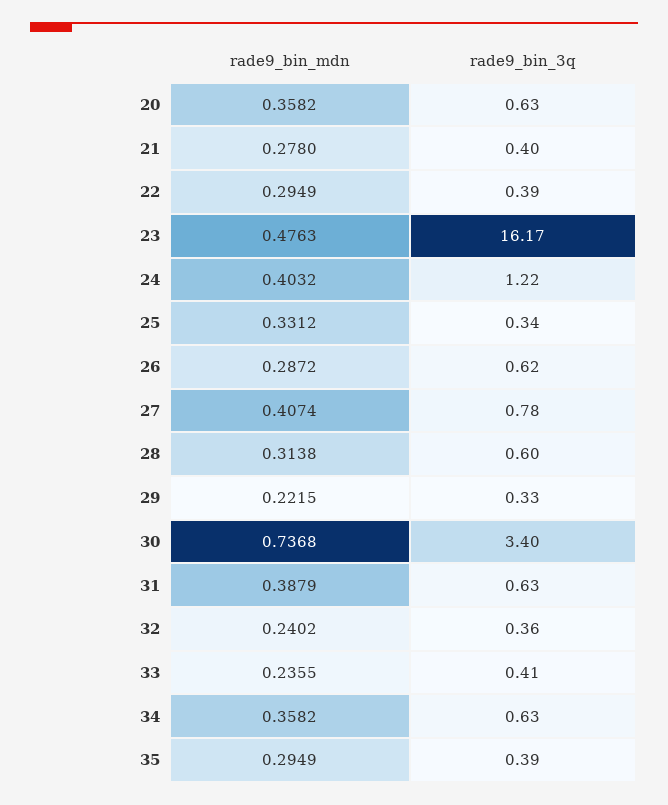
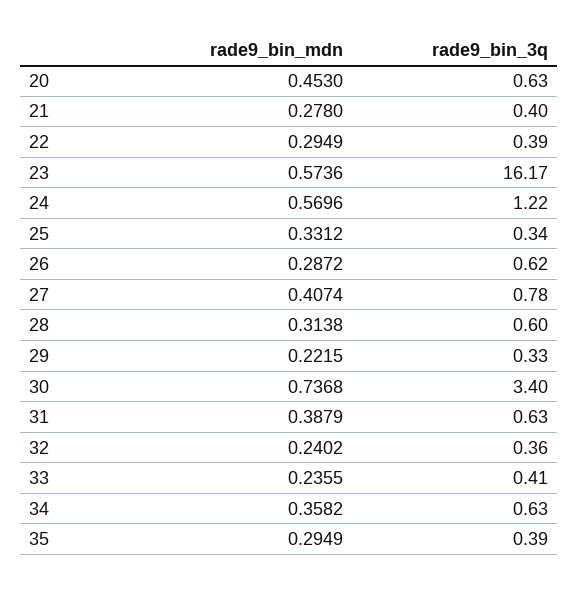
  {
    "rade9_bin_mdn": {
-     "20": 0.3582,
+     "20": 0.453,
      "21": 0.278,
      "22": 0.2949,
-     "23": 0.4763,
+     "23": 0.5736,
-     "24": 0.4032,
+     "24": 0.5696,
      "25": 0.3312,
      "26": 0.2872,
      "27": 0.4074,
      "28": 0.3138,
      "29": 0.2215,
      "30": 0.7368,
      "31": 0.3879,
      "32": 0.2402,
      "33": 0.2355,
      "34": 0.3582,
      "35": 0.2949
    },
    "rade9_bin_3q": {
      "20": 0.63,
      "21": 0.4,
      "22": 0.39,
      "23": 16.17,
      "24": 1.22,
      "25": 0.34,
      "26": 0.62,
      "27": 0.78,
      "28": 0.6,
      "29": 0.33,
      "30": 3.4,
      "31": 0.63,
      "32": 0.36,
      "33": 0.41,
      "34": 0.63,
      "35": 0.39
    }
  }

